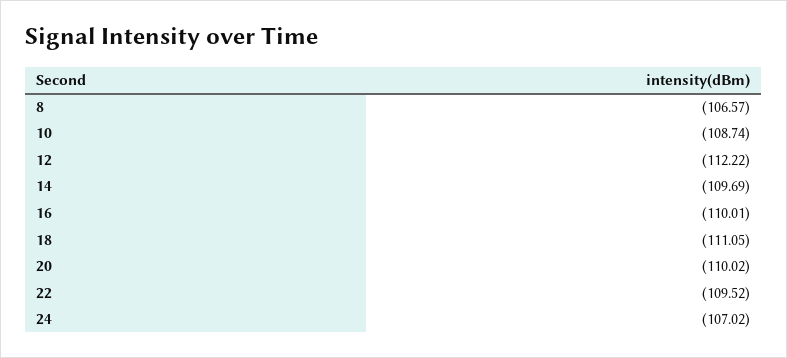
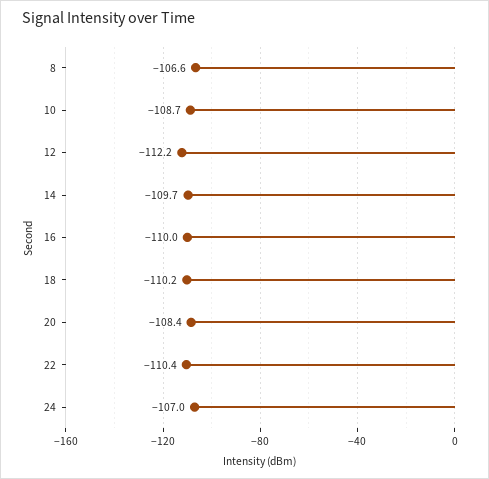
  {
    "8": -106.57,
    "10": -108.74,
    "12": -112.22,
    "14": -109.69,
    "16": -110.01,
-   "18": -111.05,
+   "18": -110.2,
-   "20": -110.02,
+   "20": -108.4,
-   "22": -109.52,
+   "22": -110.4,
    "24": -107.02
  }

